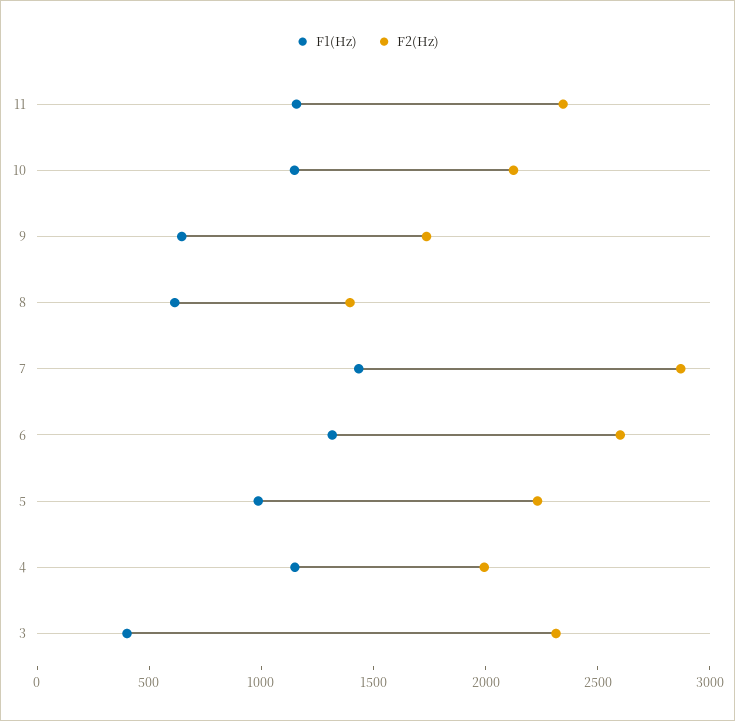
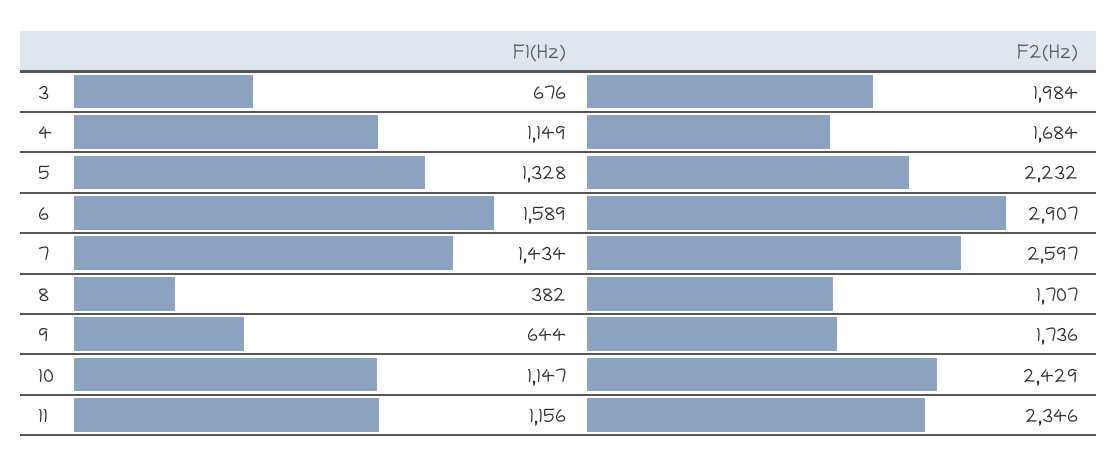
  {
    "F1(Hz)": {
      "11": 1156,
      "10": 1147,
      "9": 644,
-     "8": 600,
+     "8": 382,
      "7": 1434,
-     "6": 1300,
+     "6": 1589,
-     "5": 1000,
+     "5": 1328,
      "4": 1149,
-     "3": 400
+     "3": 676
    },
    "F2(Hz)": {
      "11": 2346,
-     "10": 2100,
+     "10": 2429,
      "9": 1736,
-     "8": 1400,
+     "8": 1707,
-     "7": 2900,
+     "7": 2597,
-     "6": 2600,
+     "6": 2907,
      "5": 2232,
-     "4": 2000,
+     "4": 1684,
-     "3": 2300
+     "3": 1984
    }
  }

